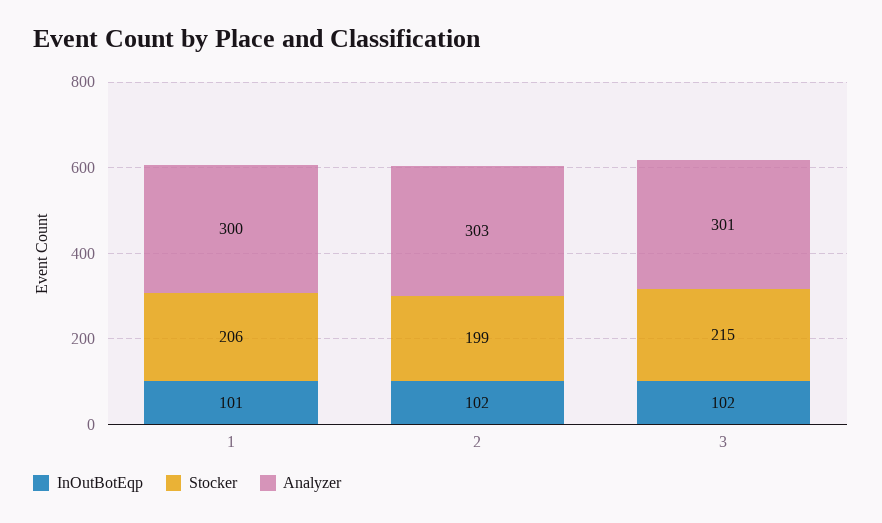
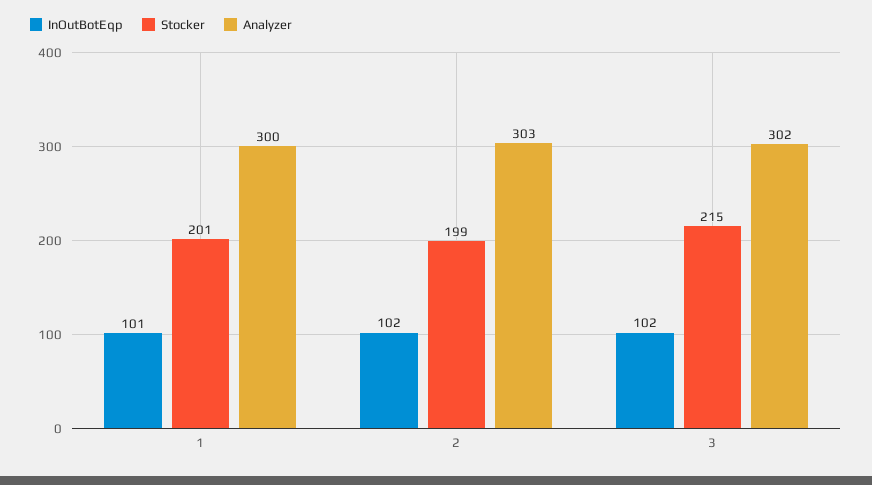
  {
    "InOutBotEqp": {
      "1": 101,
      "2": 102,
      "3": 102
    },
    "Stocker": {
-     "1": 206,
+     "1": 201,
      "2": 199,
      "3": 215
    },
    "Analyzer": {
      "1": 300,
      "2": 303,
-     "3": 301
+     "3": 302
    }
  }

